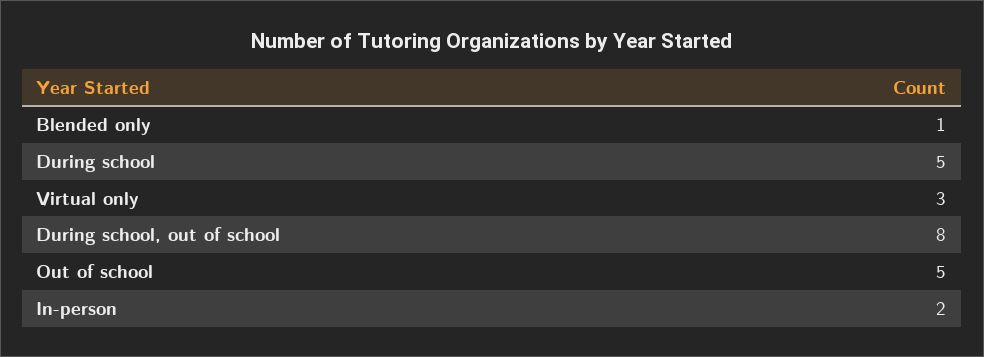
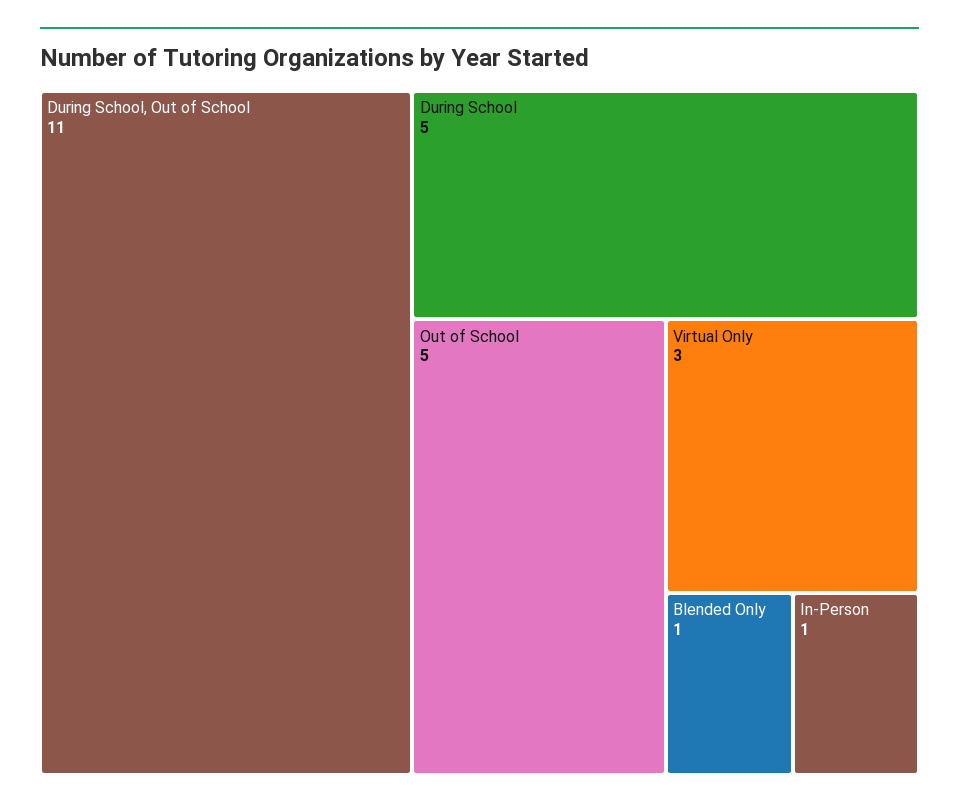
  {
    "Blended only": 1,
    "During school": 5,
    "Virtual only": 3,
-   "During school, out of school": 8,
+   "During school, out of school": 11,
    "Out of school": 5,
-   "In-person": 2
+   "In-person": 1
  }

